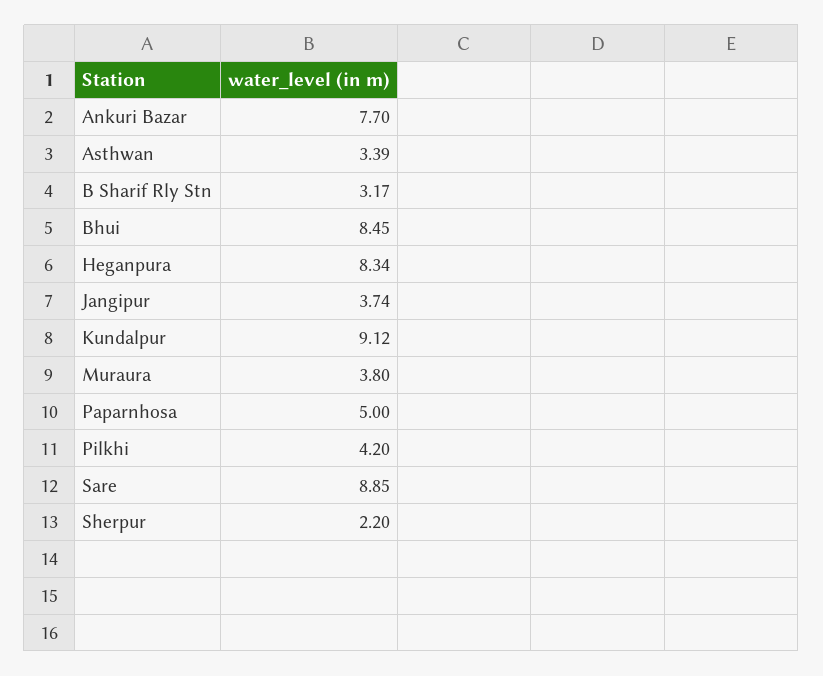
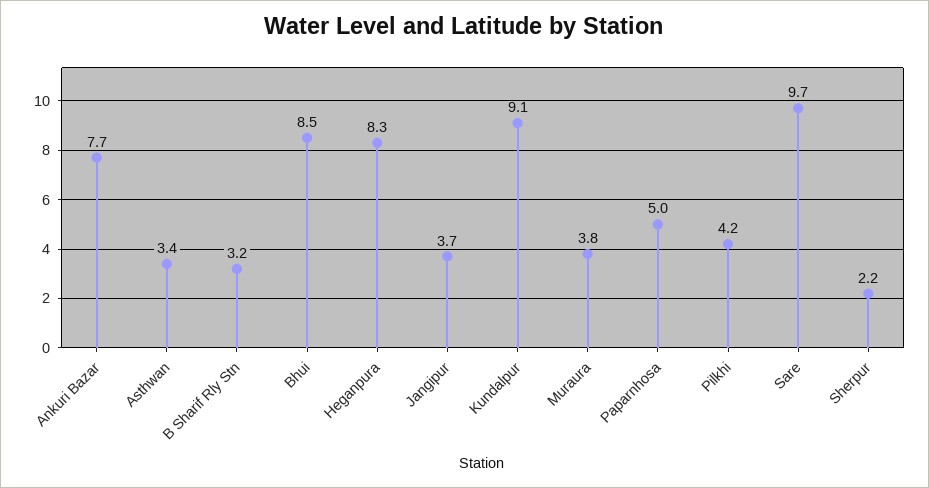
  {
    "Ankuri Bazar": 7.7,
    "Asthwan": 3.39,
    "B Sharif Rly Stn": 3.17,
    "Bhui": 8.45,
    "Heganpura": 8.34,
    "Jangipur": 3.74,
    "Kundalpur": 9.12,
    "Muraura": 3.8,
    "Paparnhosa": 5,
    "Pilkhi": 4.2,
-   "Sare": 8.85,
+   "Sare": 9.7,
    "Sherpur": 2.2
  }

